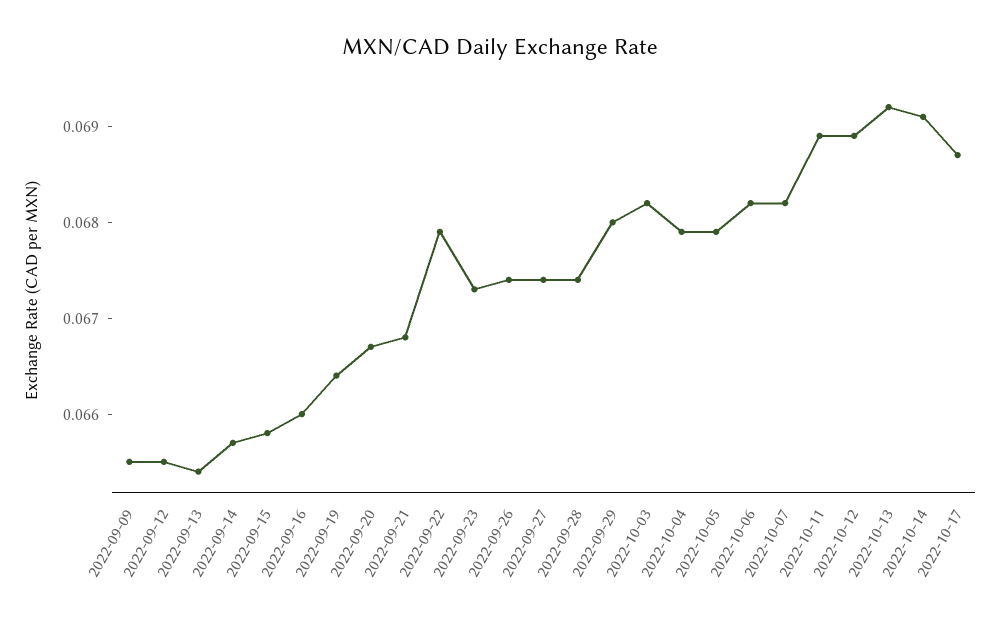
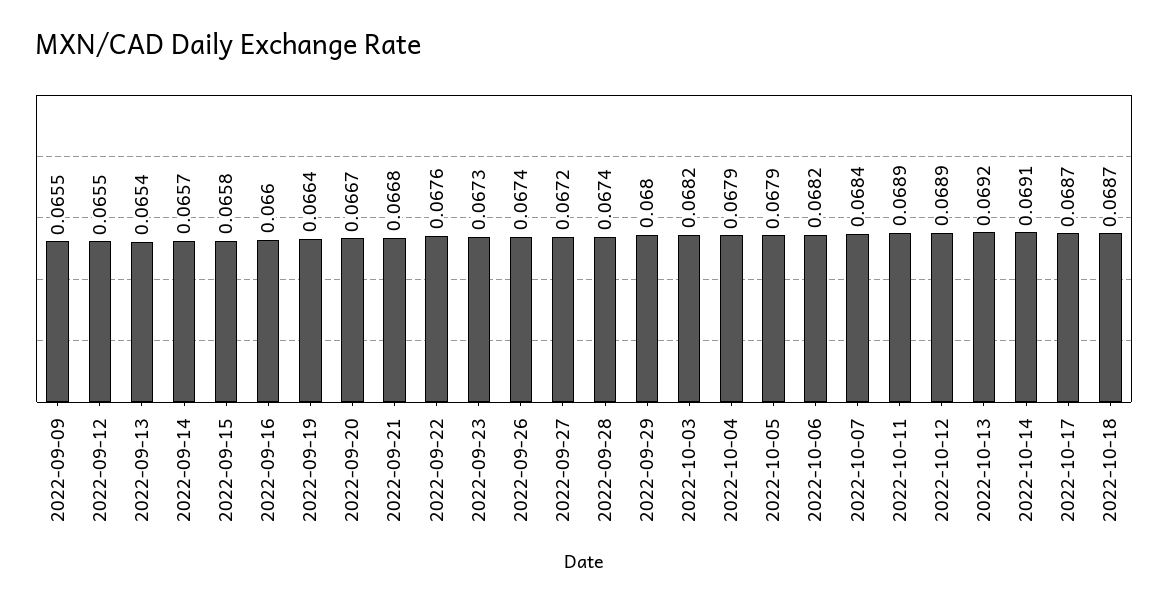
  {
    "2022-09-09": 0.0655,
    "2022-09-12": 0.0655,
    "2022-09-13": 0.0654,
    "2022-09-14": 0.0657,
    "2022-09-15": 0.0658,
    "2022-09-16": 0.066,
    "2022-09-19": 0.0664,
    "2022-09-20": 0.0667,
    "2022-09-21": 0.0668,
-   "2022-09-22": 0.0679,
+   "2022-09-22": 0.0676,
    "2022-09-23": 0.0673,
    "2022-09-26": 0.0674,
-   "2022-09-27": 0.0674,
+   "2022-09-27": 0.0672,
    "2022-09-28": 0.0674,
    "2022-09-29": 0.068,
    "2022-10-03": 0.0682,
    "2022-10-04": 0.0679,
    "2022-10-05": 0.0679,
    "2022-10-06": 0.0682,
-   "2022-10-07": 0.0682,
+   "2022-10-07": 0.0684,
    "2022-10-11": 0.0689,
    "2022-10-12": 0.0689,
    "2022-10-13": 0.0692,
    "2022-10-14": 0.0691,
-   "2022-10-17": 0.0687
+   "2022-10-17": 0.0687,
+   "2022-10-18": 0.0687
  }

